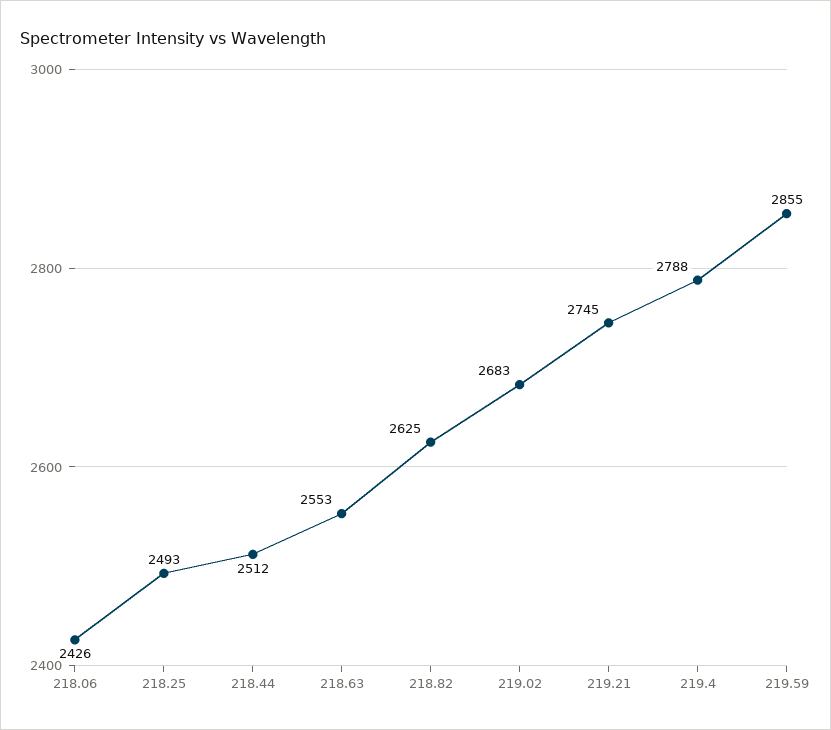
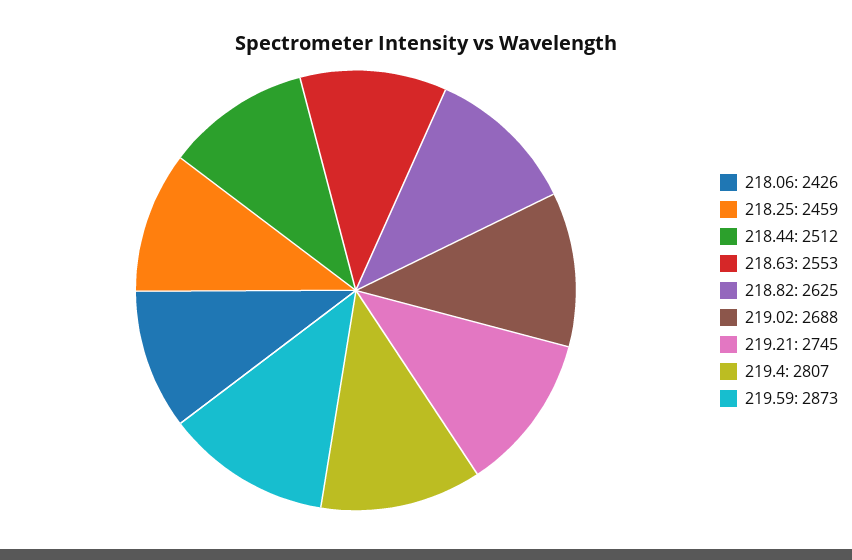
  {
    "218.06": 2426,
-   "218.25": 2493,
+   "218.25": 2459,
    "218.44": 2512,
    "218.63": 2553,
    "218.82": 2625,
-   "219.02": 2683,
+   "219.02": 2688,
    "219.21": 2745,
-   "219.4": 2788,
+   "219.4": 2807,
-   "219.59": 2855
+   "219.59": 2873
  }

